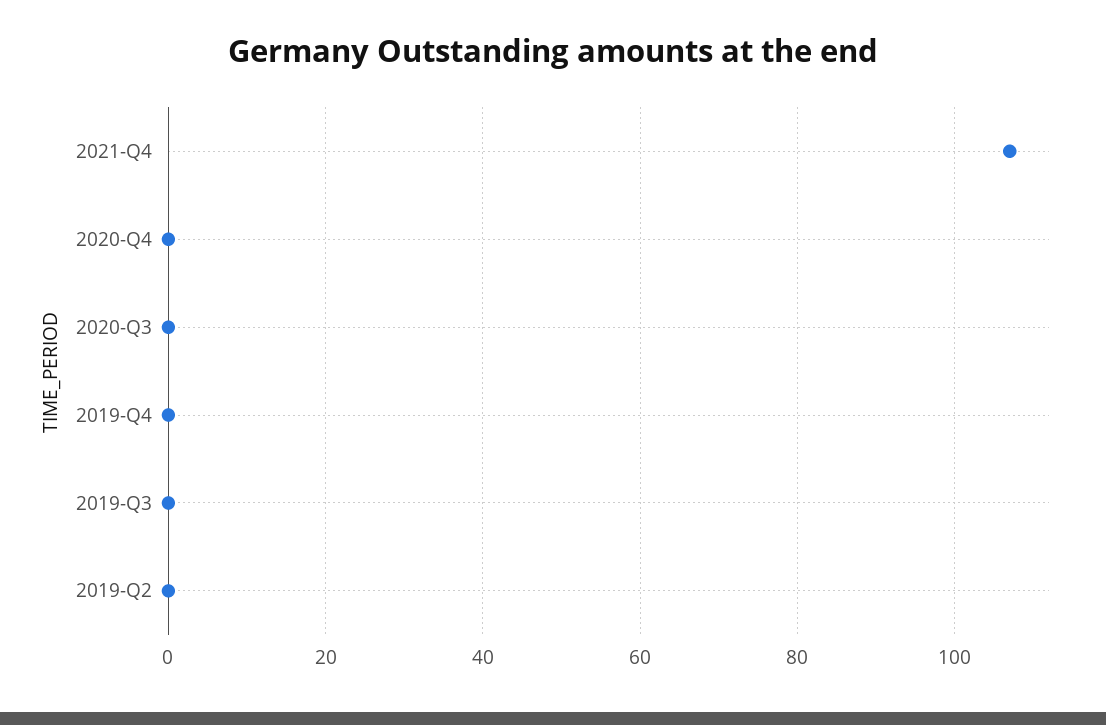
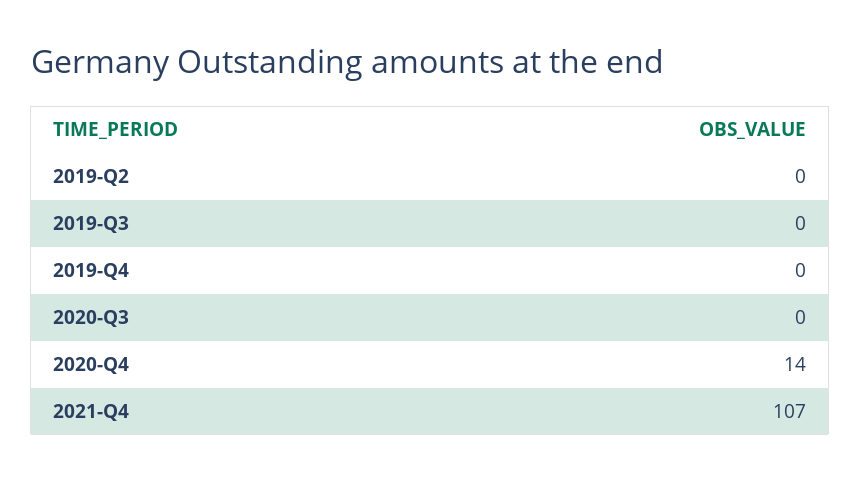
  {
    "2021-Q4": 107,
-   "2020-Q4": 0,
+   "2020-Q4": 14,
    "2020-Q3": 0,
    "2019-Q4": 0,
    "2019-Q3": 0,
    "2019-Q2": 0
  }

